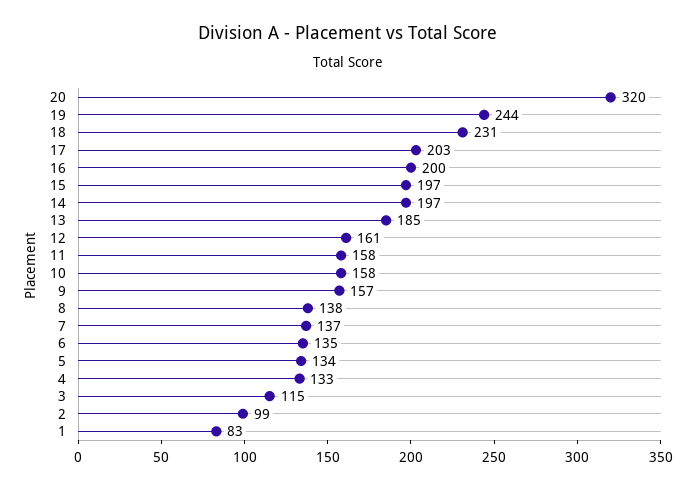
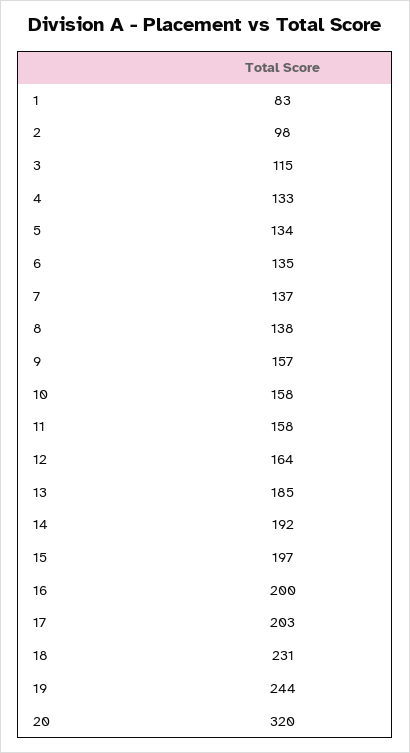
  {
    "20": 320,
    "19": 244,
    "18": 231,
    "17": 203,
    "16": 200,
    "15": 197,
-   "14": 197,
+   "14": 192,
    "13": 185,
-   "12": 161,
+   "12": 164,
    "11": 158,
    "10": 158,
    "9": 157,
    "8": 138,
    "7": 137,
    "6": 135,
    "5": 134,
    "4": 133,
    "3": 115,
-   "2": 99,
+   "2": 98,
    "1": 83
  }

